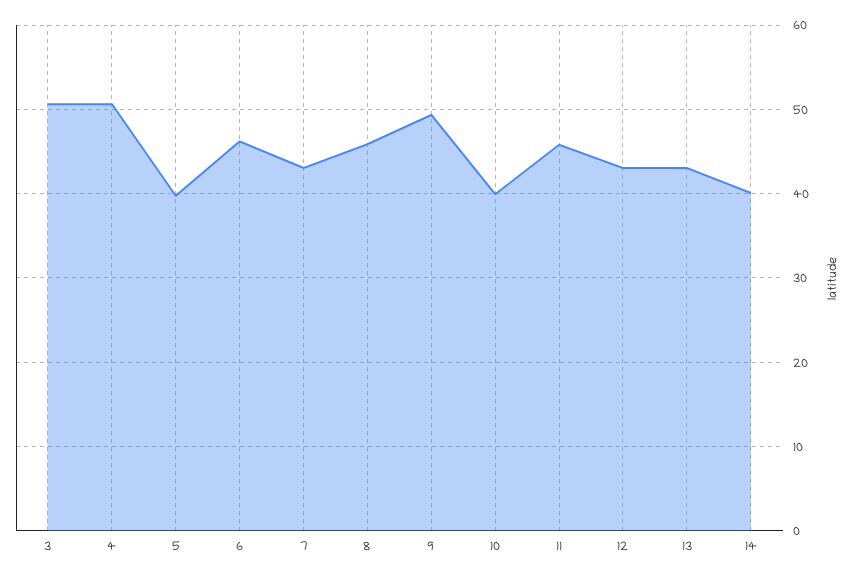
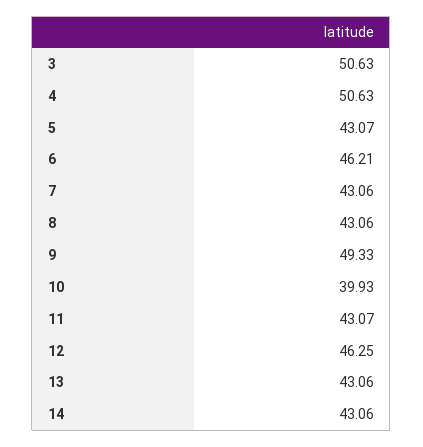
  {
    "3": 50.63,
    "4": 50.63,
-   "5": 40,
+   "5": 43.07,
    "6": 46.21,
    "7": 43.06,
-   "8": 46,
+   "8": 43.06,
    "9": 49.33,
    "10": 39.93,
-   "11": 46,
+   "11": 43.07,
-   "12": 43,
+   "12": 46.25,
    "13": 43.06,
-   "14": 40
+   "14": 43.06
  }

